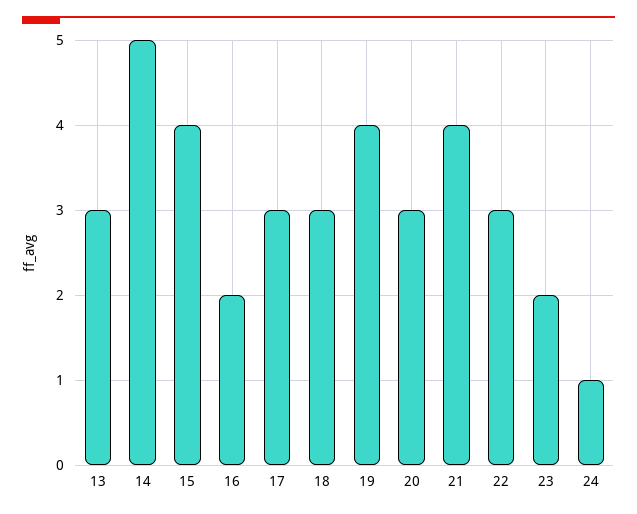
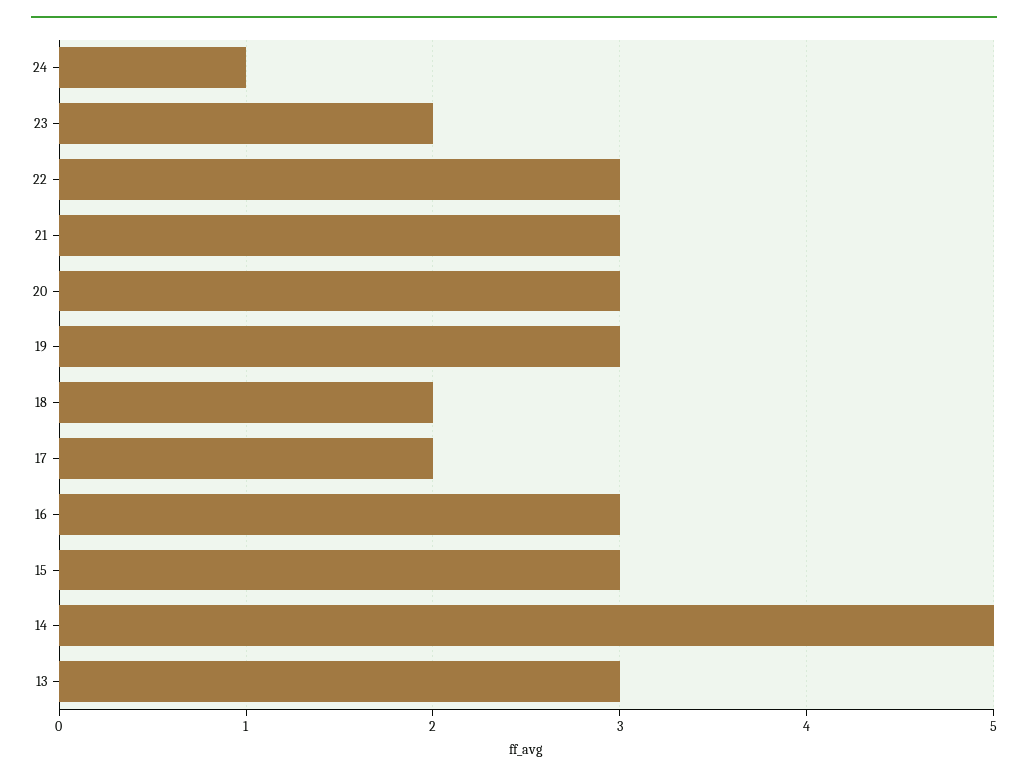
  {
    "13": 3,
    "14": 5,
-   "15": 4,
+   "15": 3,
-   "16": 2,
+   "16": 3,
-   "17": 3,
+   "17": 2,
-   "18": 3,
+   "18": 2,
-   "19": 4,
+   "19": 3,
    "20": 3,
-   "21": 4,
+   "21": 3,
    "22": 3,
    "23": 2,
    "24": 1
  }

